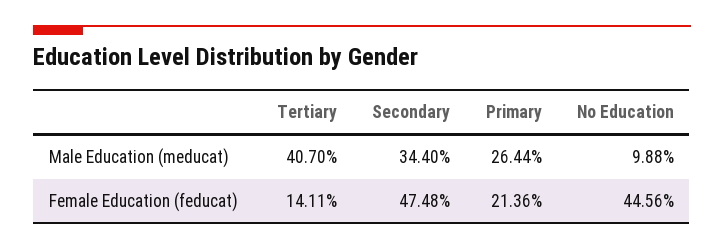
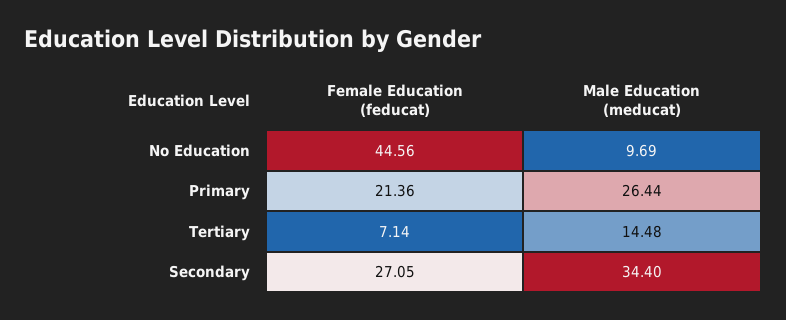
  {
    "Tertiary": {
-     "Male Education (meducat)": 40.7,
+     "Male Education (meducat)": 14.48,
-     "Female Education (feducat)": 14.11
+     "Female Education (feducat)": 7.14
    },
    "Secondary": {
      "Male Education (meducat)": 34.4,
-     "Female Education (feducat)": 47.48
+     "Female Education (feducat)": 27.05
    },
    "Primary": {
      "Male Education (meducat)": 26.44,
      "Female Education (feducat)": 21.36
    },
    "No Education": {
-     "Male Education (meducat)": 9.88,
+     "Male Education (meducat)": 9.69,
      "Female Education (feducat)": 44.56
    }
  }

